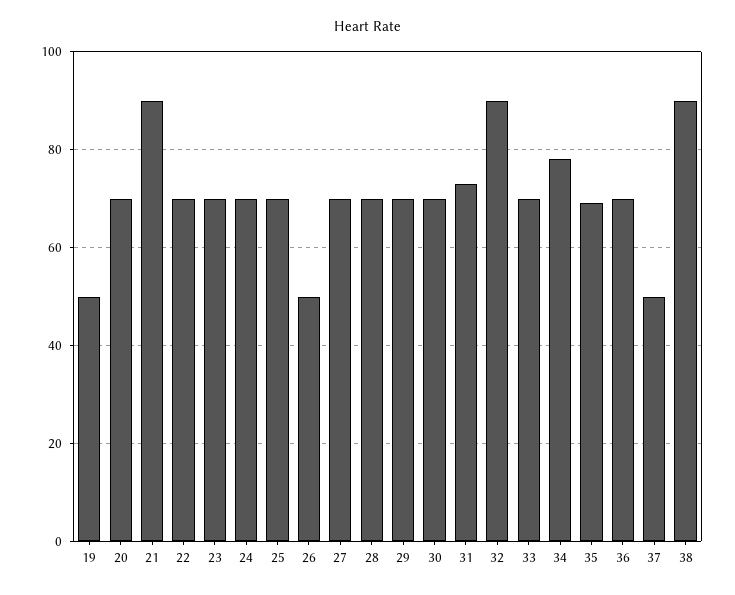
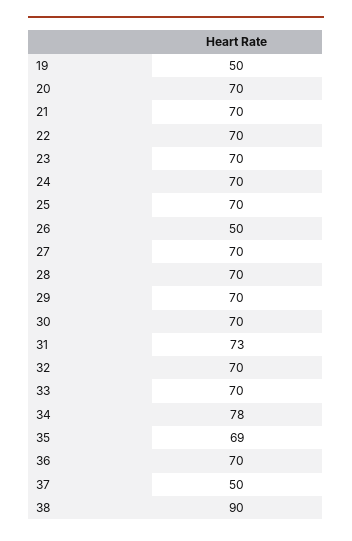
  {
    "19": 50,
    "20": 70,
-   "21": 90,
+   "21": 70,
    "22": 70,
    "23": 70,
    "24": 70,
    "25": 70,
    "26": 50,
    "27": 70,
    "28": 70,
    "29": 70,
    "30": 70,
    "31": 73,
-   "32": 90,
+   "32": 70,
    "33": 70,
    "34": 78,
    "35": 69,
    "36": 70,
    "37": 50,
    "38": 90
  }

